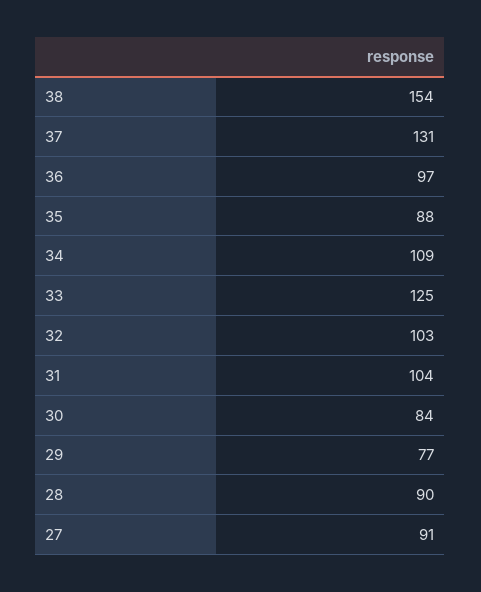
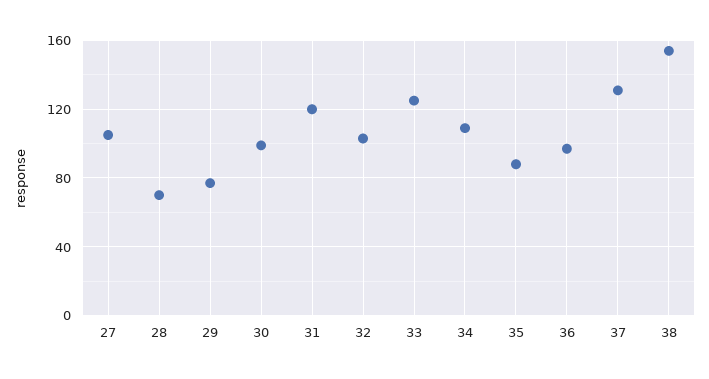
  {
    "38": 154,
    "37": 131,
    "36": 97,
    "35": 88,
    "34": 109,
    "33": 125,
    "32": 103,
-   "31": 104,
+   "31": 120,
-   "30": 84,
+   "30": 100,
    "29": 77,
-   "28": 90,
+   "28": 70,
-   "27": 91
+   "27": 105
  }

